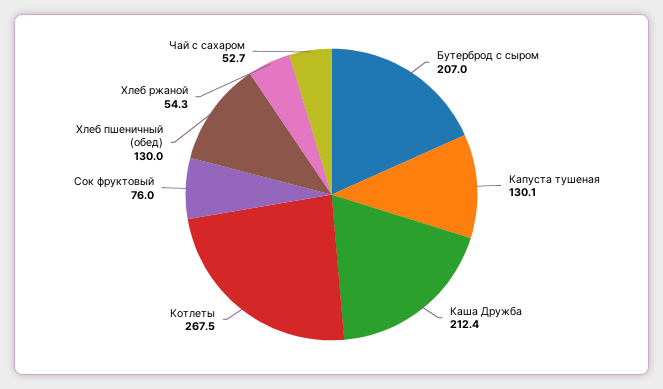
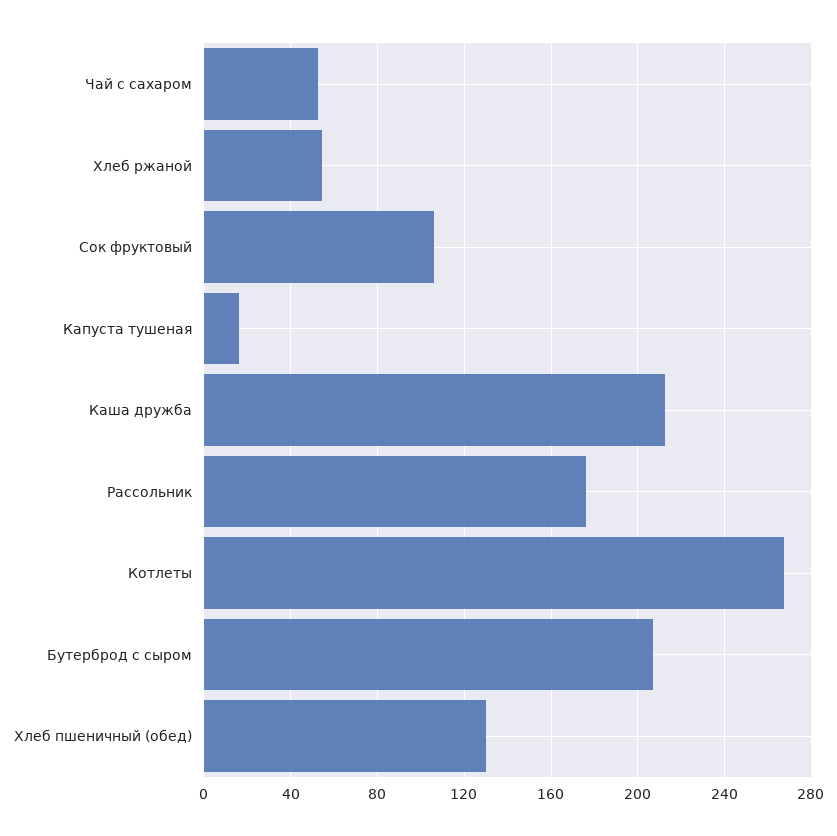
  {
    "Бутерброд с сыром": 207,
-   "Капуста тушеная": 130.1,
+   "Капуста тушеная": 15,
    "Каша Дружба": 212.4,
    "Котлеты": 267.5,
-   "Сок фруктовый": 76,
+   "Сок фруктовый": 105,
    "Хлеб пшеничный (обед)": 130,
    "Хлеб ржаной": 54.3,
-   "Чай с сахаром": 52.7
+   "Чай с сахаром": 52.7,
+   "Рассольник": 175
  }

